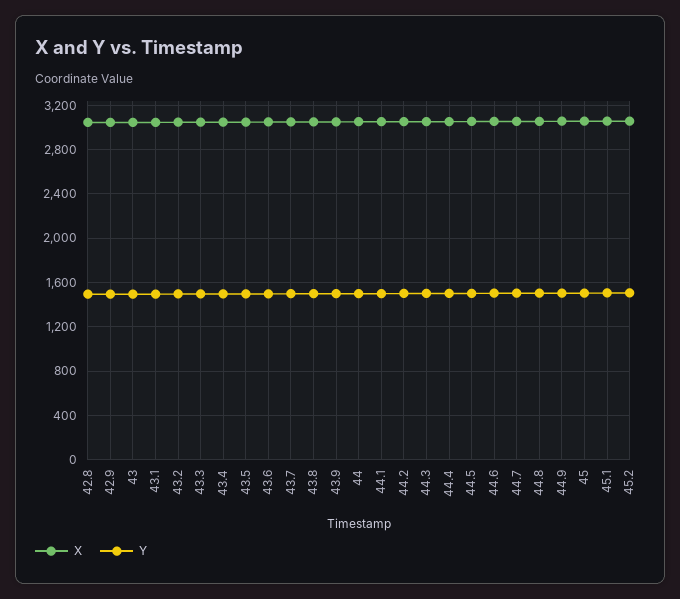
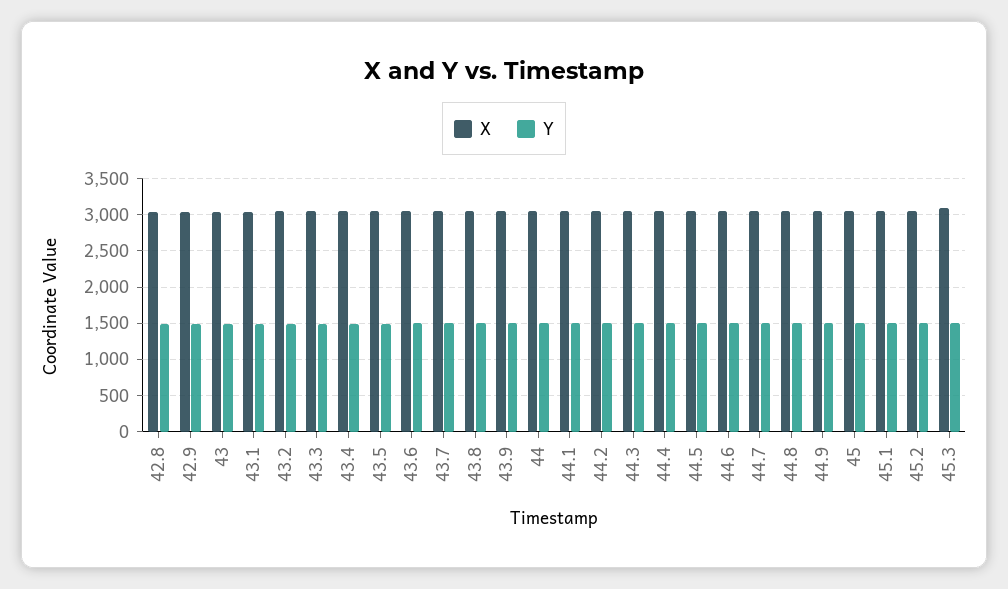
  {
    "X": {
      "42.8": 3000,
      "42.9": 3000,
      "43": 3000,
      "43.1": 3000,
      "43.2": 3000,
      "43.3": 3000,
      "43.4": 3000,
      "43.5": 3000,
      "43.6": 3000,
      "43.7": 3000,
      "43.8": 3000,
      "43.9": 3100,
      "44": 3100,
      "44.1": 3100,
      "44.2": 3100,
      "44.3": 3100,
      "44.4": 3100,
      "44.5": 3100,
      "44.6": 3100,
      "44.7": 3100,
      "44.8": 3100,
      "44.9": 3100,
      "45": 3100,
      "45.1": 3100,
-     "45.2": 3100
+     "45.2": 3100,
+     "45.3": 3100
    },
    "Y": {
      "42.8": 1500,
      "42.9": 1500,
      "43": 1500,
      "43.1": 1500,
      "43.2": 1500,
      "43.3": 1500,
      "43.4": 1500,
      "43.5": 1500,
      "43.6": 1500,
      "43.7": 1500,
      "43.8": 1500,
      "43.9": 1500,
      "44": 1500,
      "44.1": 1500,
      "44.2": 1500,
      "44.3": 1500,
      "44.4": 1500,
      "44.5": 1500,
      "44.6": 1500,
      "44.7": 1500,
      "44.8": 1500,
      "44.9": 1500,
      "45": 1500,
      "45.1": 1500,
-     "45.2": 1500
+     "45.2": 1500,
+     "45.3": 1500
    }
  }

